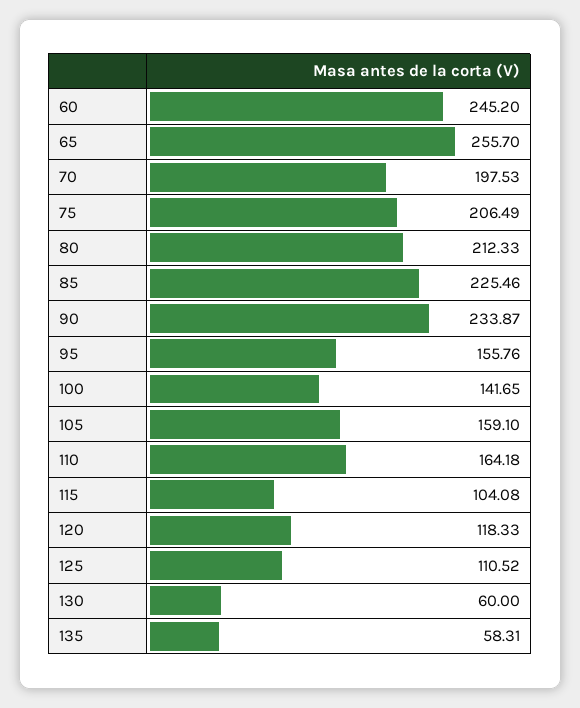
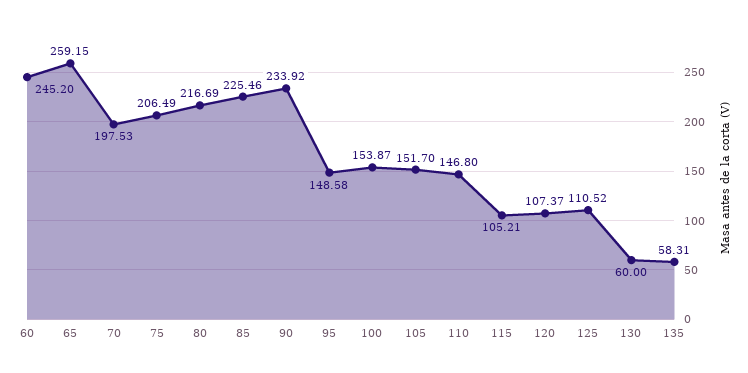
  {
    "60": 245.2,
-   "65": 255.7,
+   "65": 259.15,
    "70": 197.53,
    "75": 206.49,
-   "80": 212.33,
+   "80": 216.69,
    "85": 225.46,
-   "90": 233.87,
+   "90": 233.92,
-   "95": 155.76,
+   "95": 148.58,
-   "100": 141.65,
+   "100": 153.87,
-   "105": 159.1,
+   "105": 151.7,
-   "110": 164.18,
+   "110": 146.8,
-   "115": 104.08,
+   "115": 105.21,
-   "120": 118.33,
+   "120": 107.37,
    "125": 110.52,
    "130": 60,
    "135": 58.31
  }

